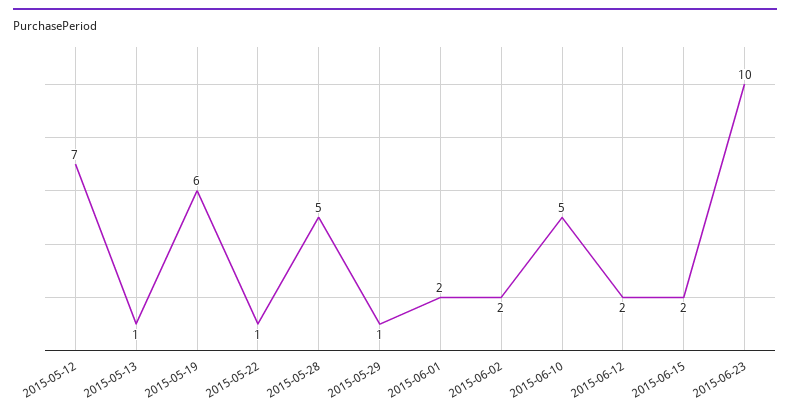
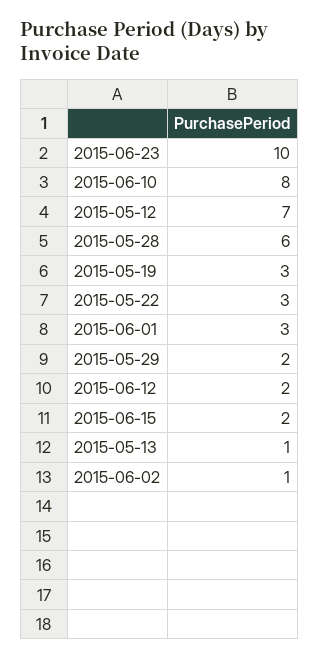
  {
    "2015-05-12": 7,
    "2015-05-13": 1,
-   "2015-05-19": 6,
+   "2015-05-19": 3,
-   "2015-05-22": 1,
+   "2015-05-22": 3,
-   "2015-05-28": 5,
+   "2015-05-28": 6,
-   "2015-05-29": 1,
+   "2015-05-29": 2,
-   "2015-06-01": 2,
+   "2015-06-01": 3,
-   "2015-06-02": 2,
+   "2015-06-02": 1,
-   "2015-06-10": 5,
+   "2015-06-10": 8,
    "2015-06-12": 2,
    "2015-06-15": 2,
    "2015-06-23": 10
  }

